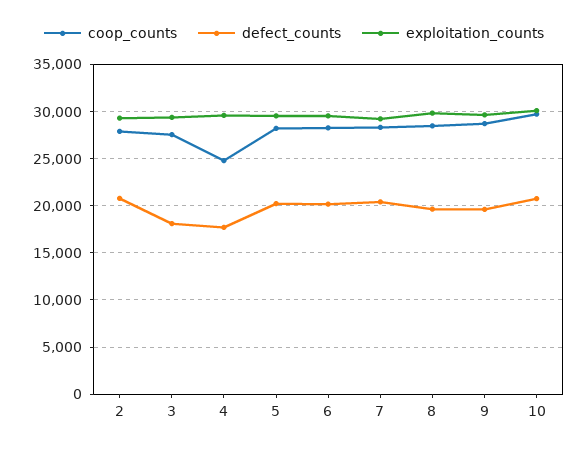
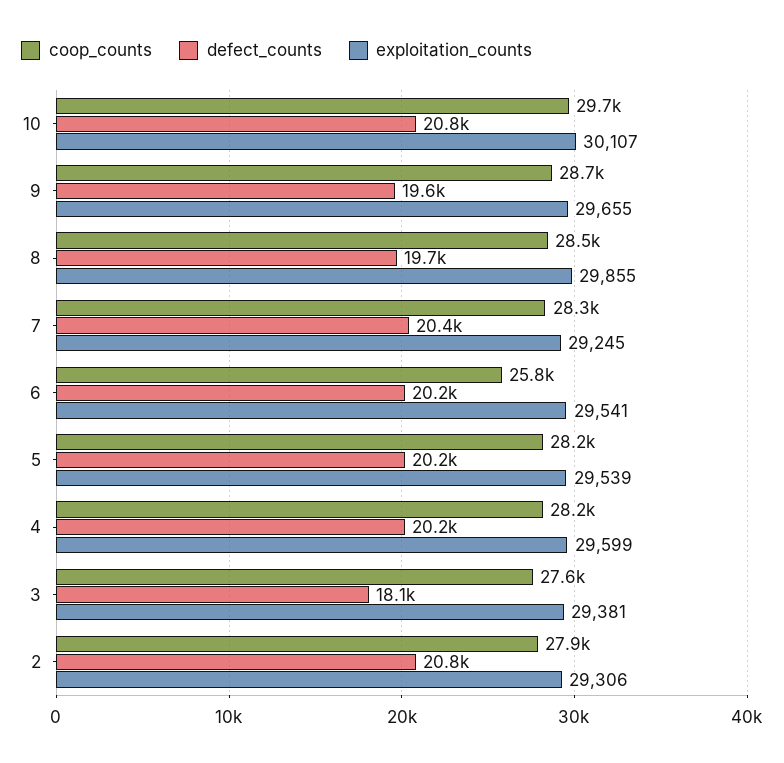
  {
    "coop_counts": {
      "2": 27900,
      "3": 27600,
-     "4": 25000,
+     "4": 28200,
      "5": 28200,
-     "6": 28000,
+     "6": 25800,
      "7": 28300,
      "8": 28500,
      "9": 28700,
      "10": 29700
    },
    "defect_counts": {
      "2": 20800,
      "3": 18100,
-     "4": 18000,
+     "4": 20200,
      "5": 20200,
      "6": 20200,
      "7": 20400,
      "8": 19700,
      "9": 19600,
      "10": 20800
    },
    "exploitation_counts": {
      "2": 29306,
      "3": 29381,
      "4": 29599,
      "5": 29539,
      "6": 29541,
      "7": 29245,
      "8": 29855,
      "9": 29655,
      "10": 30107
    }
  }

